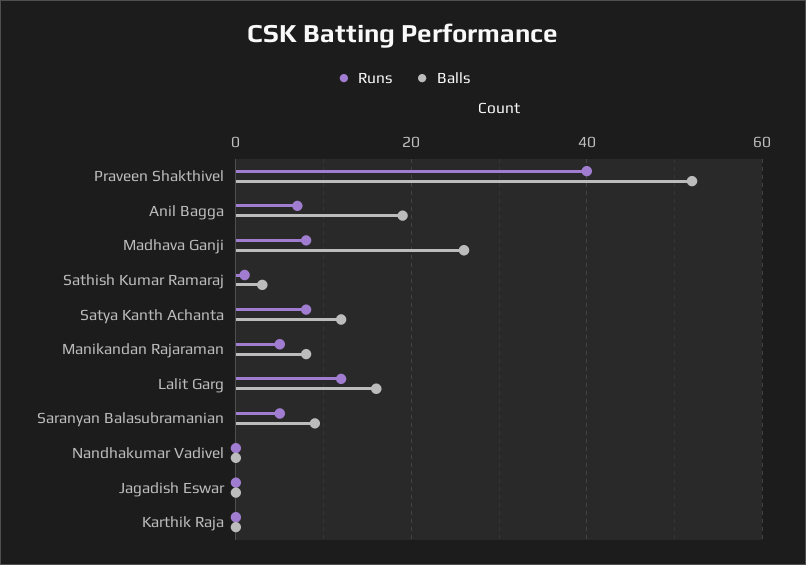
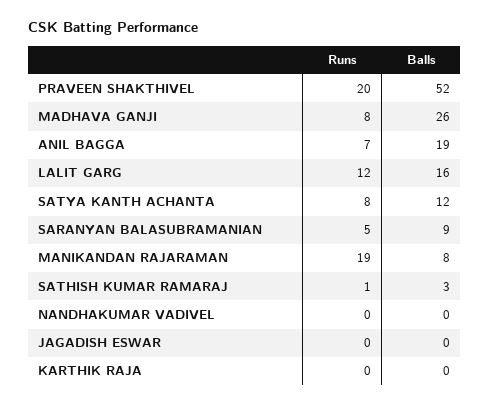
  {
    "Runs": {
-     "Praveen Shakthivel": 40,
+     "Praveen Shakthivel": 20,
      "Anil Bagga": 7,
      "Madhava Ganji": 8,
      "Sathish Kumar Ramaraj": 1,
      "Satya Kanth Achanta": 8,
-     "Manikandan Rajaraman": 5,
+     "Manikandan Rajaraman": 19,
      "Lalit Garg": 12,
      "Saranyan Balasubramanian": 5,
      "Nandhakumar Vadivel": 0,
      "Jagadish Eswar": 0,
      "Karthik Raja": 0
    },
    "Balls": {
      "Praveen Shakthivel": 52,
      "Anil Bagga": 19,
      "Madhava Ganji": 26,
      "Sathish Kumar Ramaraj": 3,
      "Satya Kanth Achanta": 12,
      "Manikandan Rajaraman": 8,
      "Lalit Garg": 16,
      "Saranyan Balasubramanian": 9,
      "Nandhakumar Vadivel": 0,
      "Jagadish Eswar": 0,
      "Karthik Raja": 0
    }
  }

